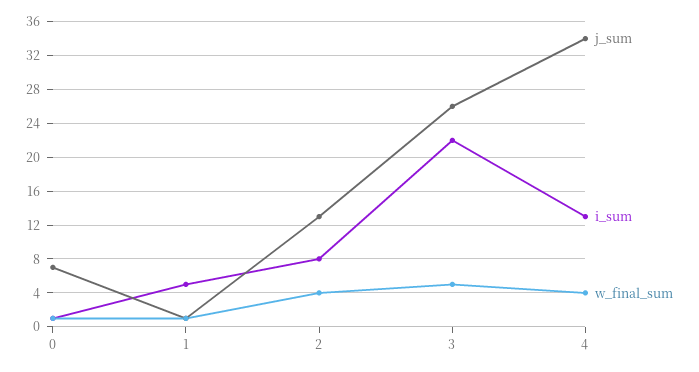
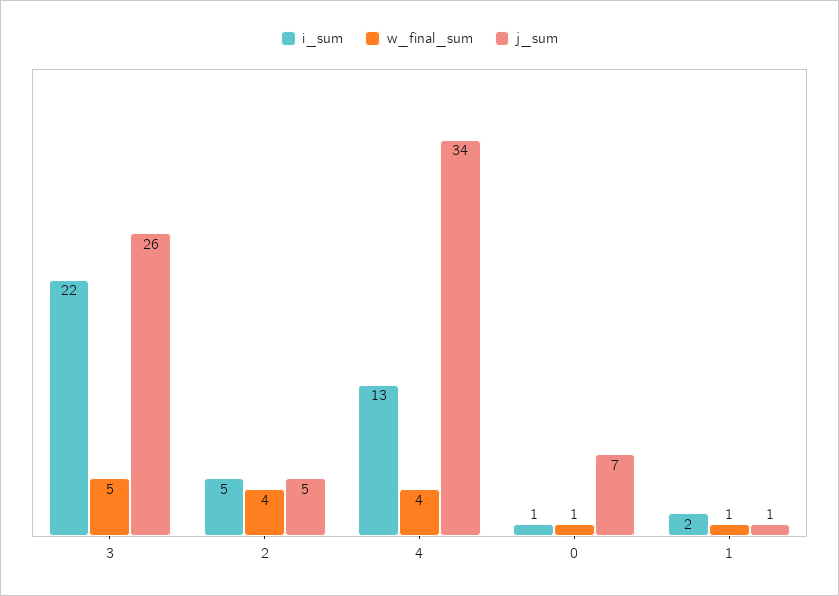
  {
    "j_sum": {
      "0": 7,
      "1": 1,
-     "2": 13,
+     "2": 5,
      "3": 26,
      "4": 34
    },
    "i_sum": {
      "0": 1,
-     "1": 5,
+     "1": 2,
-     "2": 8,
+     "2": 5,
      "3": 22,
      "4": 13
    },
    "w_final_sum": {
      "0": 1,
      "1": 1,
      "2": 4,
      "3": 5,
      "4": 4
    }
  }

